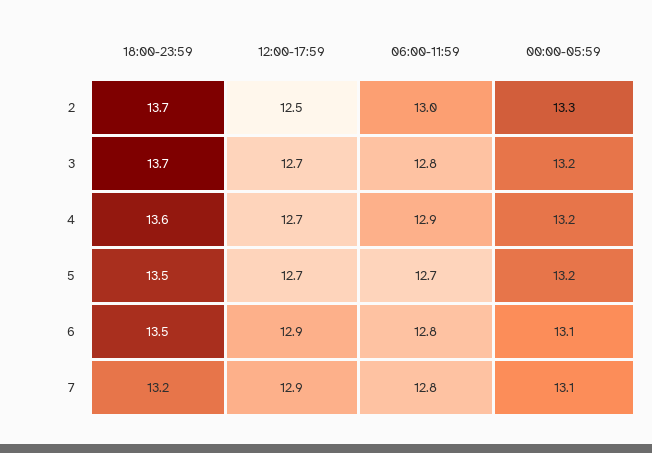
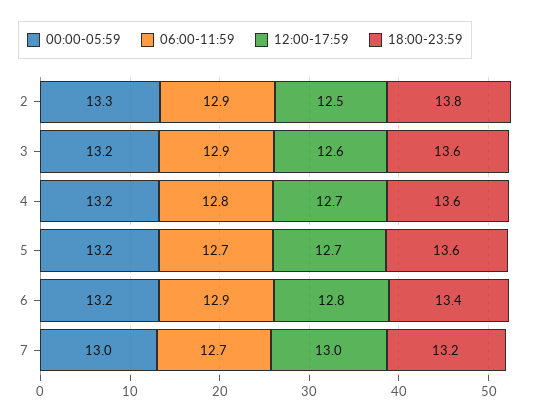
  {
    "18:00-23:59": {
-     "2": 13.7,
+     "2": 13.8,
-     "3": 13.7,
+     "3": 13.6,
      "4": 13.6,
-     "5": 13.5,
+     "5": 13.6,
-     "6": 13.5,
+     "6": 13.4,
      "7": 13.2
    },
    "12:00-17:59": {
      "2": 12.5,
-     "3": 12.7,
+     "3": 12.6,
      "4": 12.7,
      "5": 12.7,
-     "6": 12.9,
+     "6": 12.8,
-     "7": 12.9
+     "7": 13
    },
    "06:00-11:59": {
-     "2": 13,
+     "2": 12.9,
-     "3": 12.8,
+     "3": 12.9,
-     "4": 12.9,
+     "4": 12.8,
      "5": 12.7,
-     "6": 12.8,
+     "6": 12.9,
-     "7": 12.8
+     "7": 12.7
    },
    "00:00-05:59": {
      "2": 13.3,
      "3": 13.2,
      "4": 13.2,
      "5": 13.2,
-     "6": 13.1,
+     "6": 13.2,
-     "7": 13.1
+     "7": 13
    }
  }

